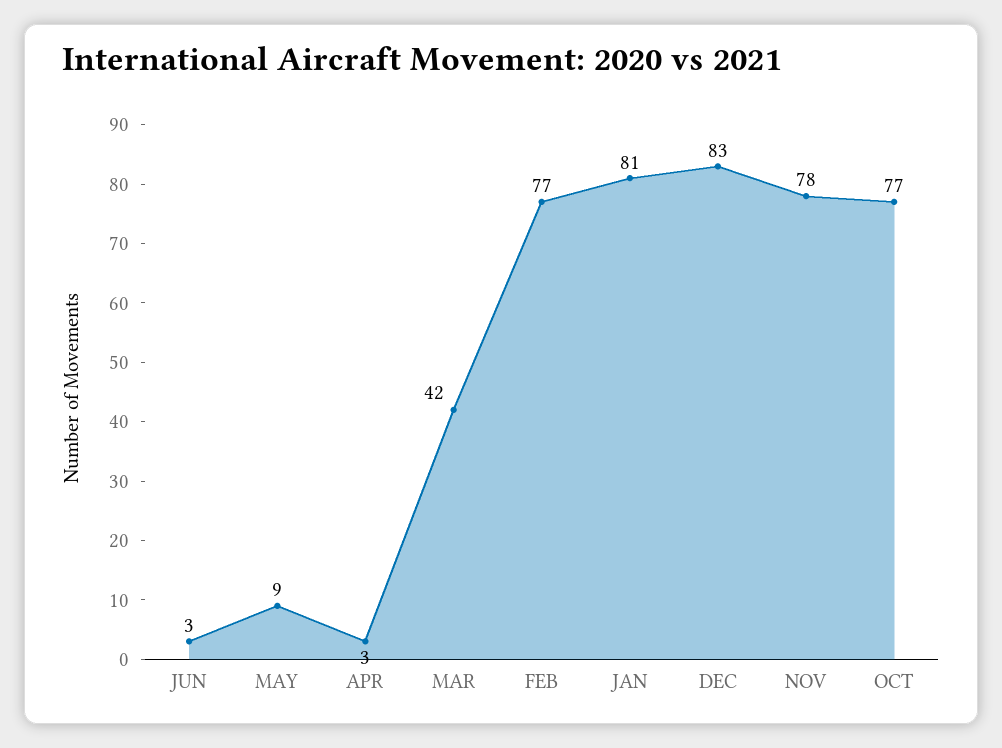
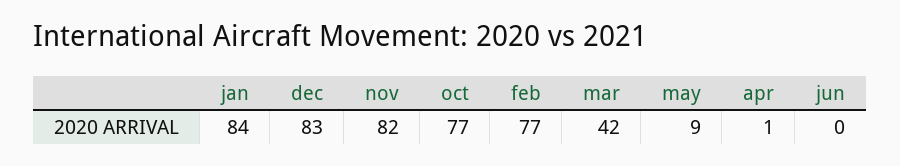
  {
-   "JUN": 3,
+   "JUN": 0,
    "MAY": 9,
-   "APR": 3,
+   "APR": 1,
    "MAR": 42,
    "FEB": 77,
-   "JAN": 81,
+   "JAN": 84,
    "DEC": 83,
-   "NOV": 78,
+   "NOV": 82,
    "OCT": 77
  }

